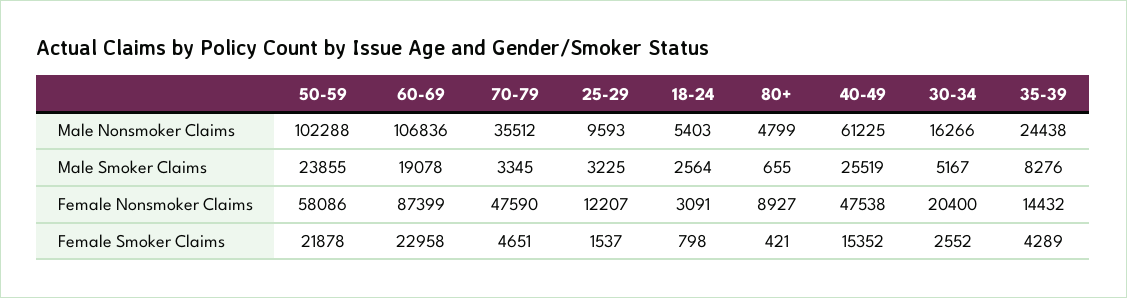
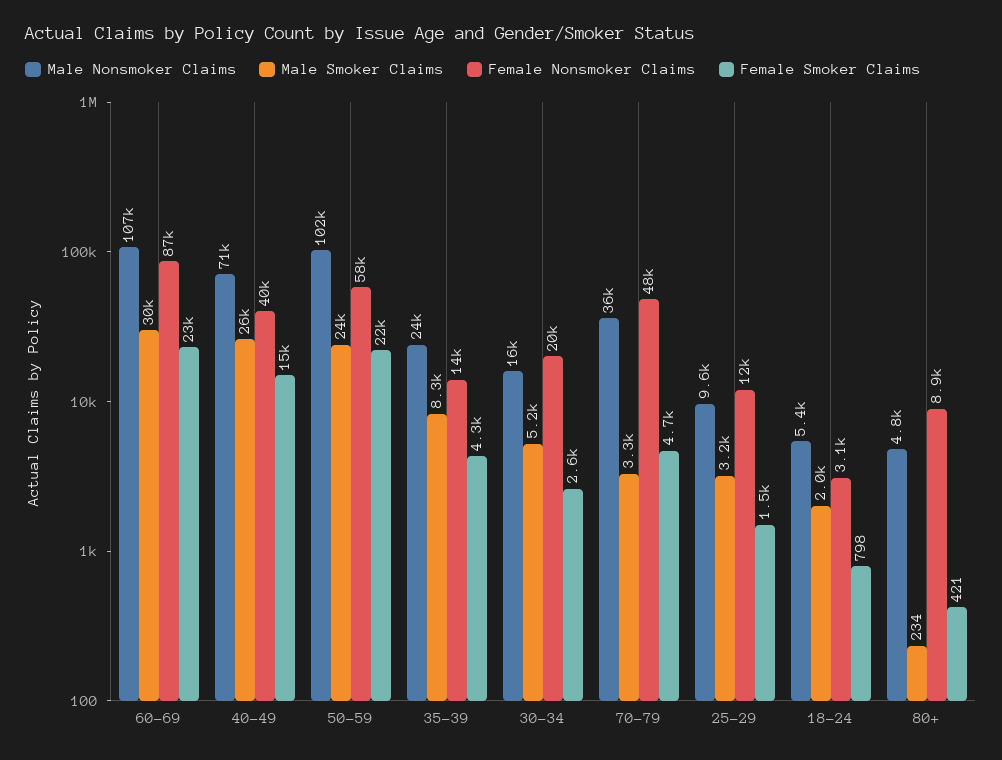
  {
    "Male Nonsmoker Claims": {
      "50-59": 102288,
      "60-69": 106836,
      "70-79": 35512,
      "25-29": 9593,
      "18-24": 5403,
      "80+": 4799,
-     "40-49": 61225,
+     "40-49": 71000,
      "30-34": 16266,
      "35-39": 24438
    },
    "Male Smoker Claims": {
      "50-59": 23855,
-     "60-69": 19078,
+     "60-69": 30000,
      "70-79": 3345,
      "25-29": 3225,
-     "18-24": 2564,
+     "18-24": 2000,
-     "80+": 655,
+     "80+": 234,
      "40-49": 25519,
      "30-34": 5167,
      "35-39": 8276
    },
    "Female Nonsmoker Claims": {
      "50-59": 58086,
      "60-69": 87399,
      "70-79": 47590,
      "25-29": 12207,
      "18-24": 3091,
      "80+": 8927,
-     "40-49": 47538,
+     "40-49": 40000,
      "30-34": 20400,
      "35-39": 14432
    },
    "Female Smoker Claims": {
      "50-59": 21878,
      "60-69": 22958,
      "70-79": 4651,
      "25-29": 1537,
      "18-24": 798,
      "80+": 421,
      "40-49": 15352,
      "30-34": 2552,
      "35-39": 4289
    }
  }

